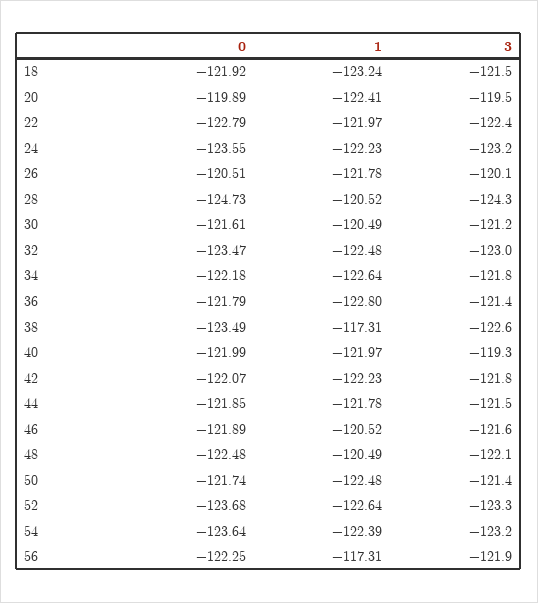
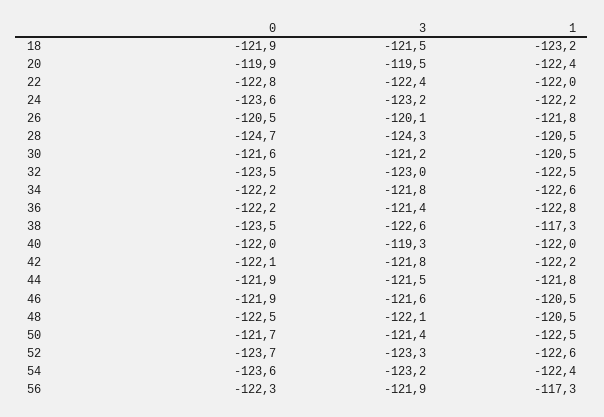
  {
    "0": {
      "18": -121.92,
      "20": -119.89,
      "22": -122.79,
      "24": -123.55,
      "26": -120.51,
      "28": -124.73,
      "30": -121.61,
      "32": -123.47,
      "34": -122.18,
-     "36": -121.79,
+     "36": -122.2,
      "38": -123.49,
      "40": -121.99,
      "42": -122.07,
      "44": -121.85,
      "46": -121.89,
      "48": -122.48,
      "50": -121.74,
      "52": -123.68,
      "54": -123.64,
      "56": -122.25
    },
    "1": {
      "18": -123.24,
      "20": -122.41,
      "22": -121.97,
      "24": -122.23,
      "26": -121.78,
      "28": -120.52,
      "30": -120.49,
      "32": -122.48,
      "34": -122.64,
      "36": -122.8,
      "38": -117.31,
      "40": -121.97,
      "42": -122.23,
      "44": -121.78,
      "46": -120.52,
      "48": -120.49,
      "50": -122.48,
      "52": -122.64,
      "54": -122.39,
      "56": -117.31
    },
    "3": {
      "18": -121.5,
      "20": -119.5,
      "22": -122.4,
      "24": -123.2,
      "26": -120.1,
      "28": -124.3,
      "30": -121.2,
      "32": -123,
      "34": -121.8,
      "36": -121.4,
      "38": -122.6,
      "40": -119.3,
      "42": -121.8,
      "44": -121.5,
      "46": -121.6,
      "48": -122.1,
      "50": -121.4,
      "52": -123.3,
      "54": -123.2,
      "56": -121.9
    }
  }

